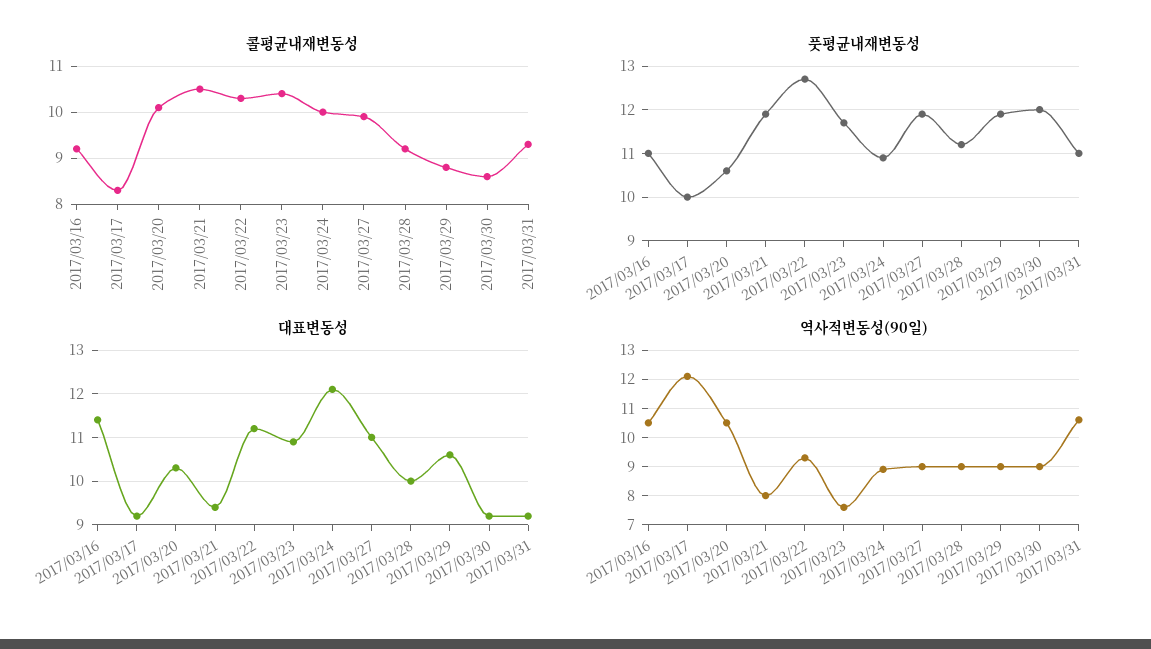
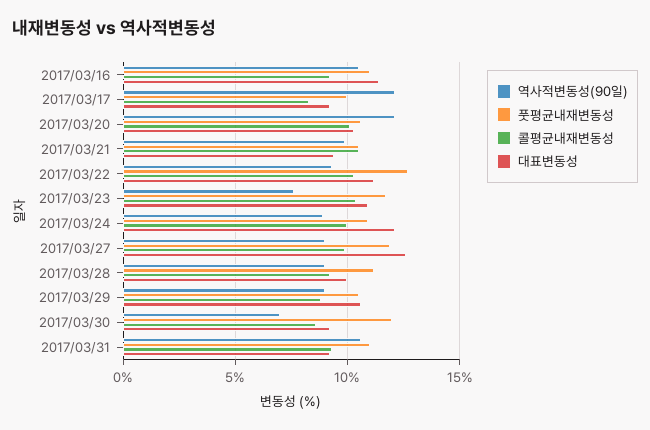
  {
    "콜평균내재변동성": {
      "2017/03/16": 9,
      "2017/03/17": 8.5,
      "2017/03/20": 10,
      "2017/03/21": 10.5,
      "2017/03/22": 10.5,
      "2017/03/23": 10.5,
      "2017/03/24": 10,
      "2017/03/27": 10,
      "2017/03/28": 9,
      "2017/03/29": 9,
      "2017/03/30": 8.5,
      "2017/03/31": 9.5
    },
    "풋평균내재변동성": {
      "2017/03/16": 11,
      "2017/03/17": 10,
      "2017/03/20": 10.5,
-     "2017/03/21": 12,
+     "2017/03/21": 10.5,
      "2017/03/22": 12.5,
      "2017/03/23": 11.5,
      "2017/03/24": 11,
      "2017/03/27": 12,
      "2017/03/28": 11,
-     "2017/03/29": 12,
+     "2017/03/29": 10.5,
      "2017/03/30": 12,
      "2017/03/31": 11
    },
    "대표변동성": {
      "2017/03/16": 11.5,
      "2017/03/17": 9,
      "2017/03/20": 10.5,
      "2017/03/21": 9.5,
      "2017/03/22": 11,
      "2017/03/23": 11,
      "2017/03/24": 12,
-     "2017/03/27": 11,
+     "2017/03/27": 12.5,
      "2017/03/28": 10,
      "2017/03/29": 10.5,
      "2017/03/30": 9,
      "2017/03/31": 9
    },
    "역사적변동성(90일)": {
      "2017/03/16": 10.5,
      "2017/03/17": 12,
-     "2017/03/20": 10.5,
+     "2017/03/20": 12,
-     "2017/03/21": 8,
+     "2017/03/21": 10,
      "2017/03/22": 9.5,
      "2017/03/23": 7.5,
      "2017/03/24": 9,
      "2017/03/27": 9,
      "2017/03/28": 9,
      "2017/03/29": 9,
-     "2017/03/30": 9,
+     "2017/03/30": 7,
      "2017/03/31": 10.5
    }
  }

